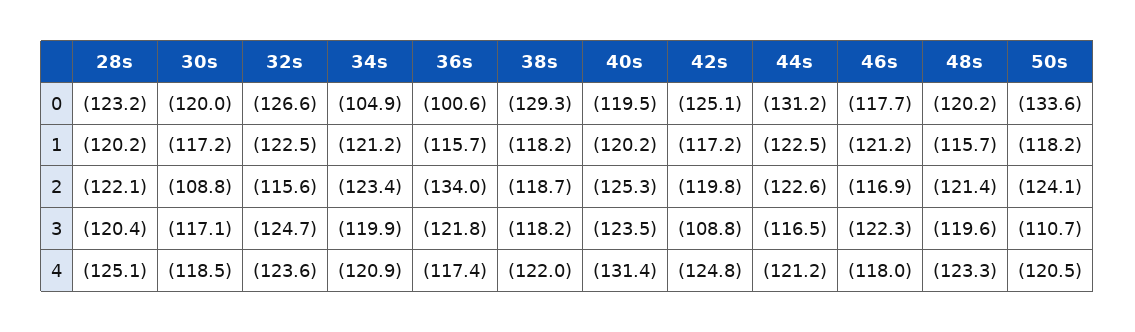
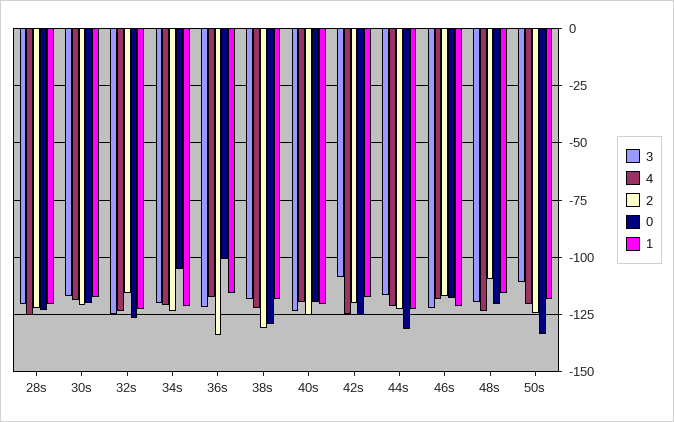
  {
    "0": {
      "28s": -123.2,
      "30s": -120,
      "32s": -126.6,
      "34s": -104.9,
      "36s": -100.6,
      "38s": -129.3,
      "40s": -119.5,
      "42s": -125.1,
      "44s": -131.2,
      "46s": -117.7,
      "48s": -120.2,
      "50s": -133.6
    },
    "1": {
      "28s": -120.2,
      "30s": -117.2,
      "32s": -122.5,
      "34s": -121.2,
      "36s": -115.7,
      "38s": -118.2,
      "40s": -120.2,
      "42s": -117.2,
      "44s": -122.5,
      "46s": -121.2,
      "48s": -115.7,
      "50s": -118.2
    },
    "2": {
      "28s": -122.1,
-     "30s": -108.8,
+     "30s": -120,
      "32s": -115.6,
      "34s": -123.4,
      "36s": -134,
-     "38s": -118.7,
+     "38s": -130,
      "40s": -125.3,
      "42s": -119.8,
      "44s": -122.6,
      "46s": -116.9,
-     "48s": -121.4,
+     "48s": -110,
      "50s": -124.1
    },
    "3": {
      "28s": -120.4,
      "30s": -117.1,
      "32s": -124.7,
      "34s": -119.9,
      "36s": -121.8,
      "38s": -118.2,
      "40s": -123.5,
      "42s": -108.8,
      "44s": -116.5,
      "46s": -122.3,
      "48s": -119.6,
      "50s": -110.7
    },
    "4": {
      "28s": -125.1,
      "30s": -118.5,
      "32s": -123.6,
      "34s": -120.9,
      "36s": -117.4,
      "38s": -122,
-     "40s": -131.4,
+     "40s": -120,
      "42s": -124.8,
      "44s": -121.2,
      "46s": -118,
      "48s": -123.3,
      "50s": -120.5
    }
  }

